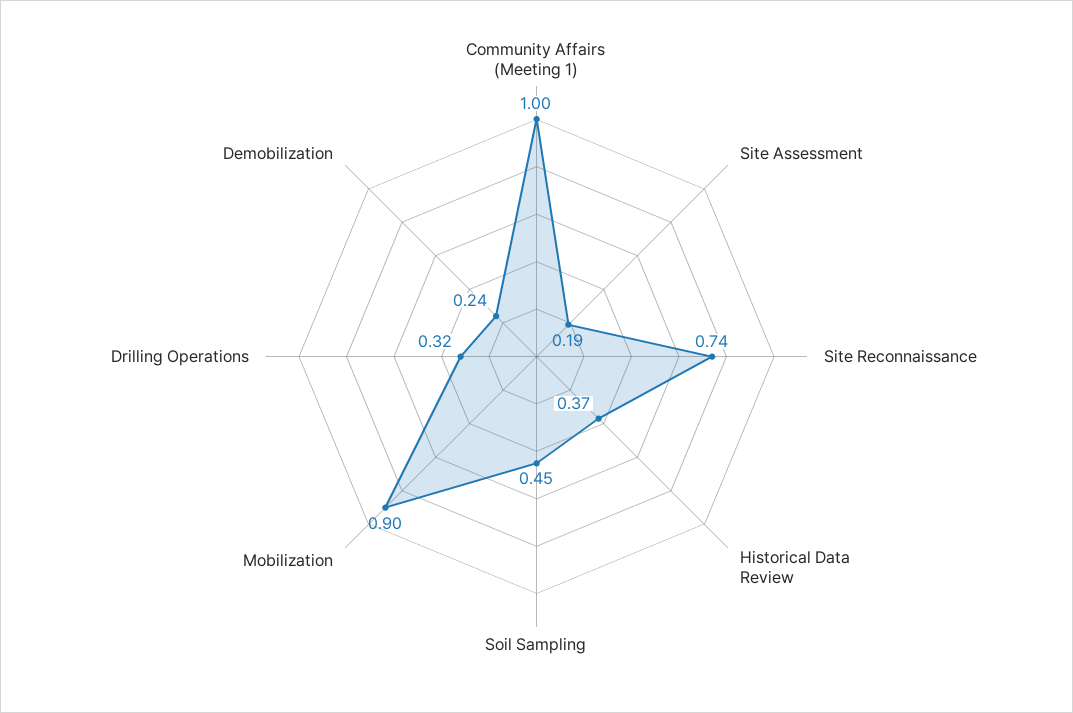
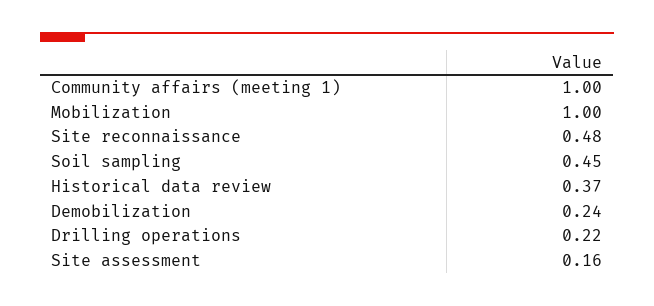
  {
    "Community Affairs (Meeting 1)": 1,
-   "Site Assessment": 0.19,
+   "Site Assessment": 0.16,
-   "Site Reconnaissance": 0.74,
+   "Site Reconnaissance": 0.48,
    "Historical Data Review": 0.37,
    "Soil Sampling": 0.45,
-   "Mobilization": 0.9,
+   "Mobilization": 1,
-   "Drilling Operations": 0.32,
+   "Drilling Operations": 0.22,
    "Demobilization": 0.24
  }

